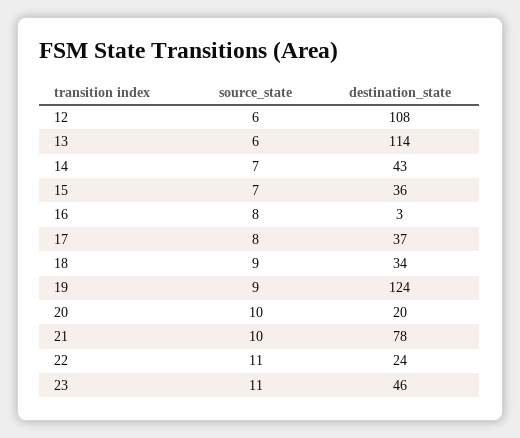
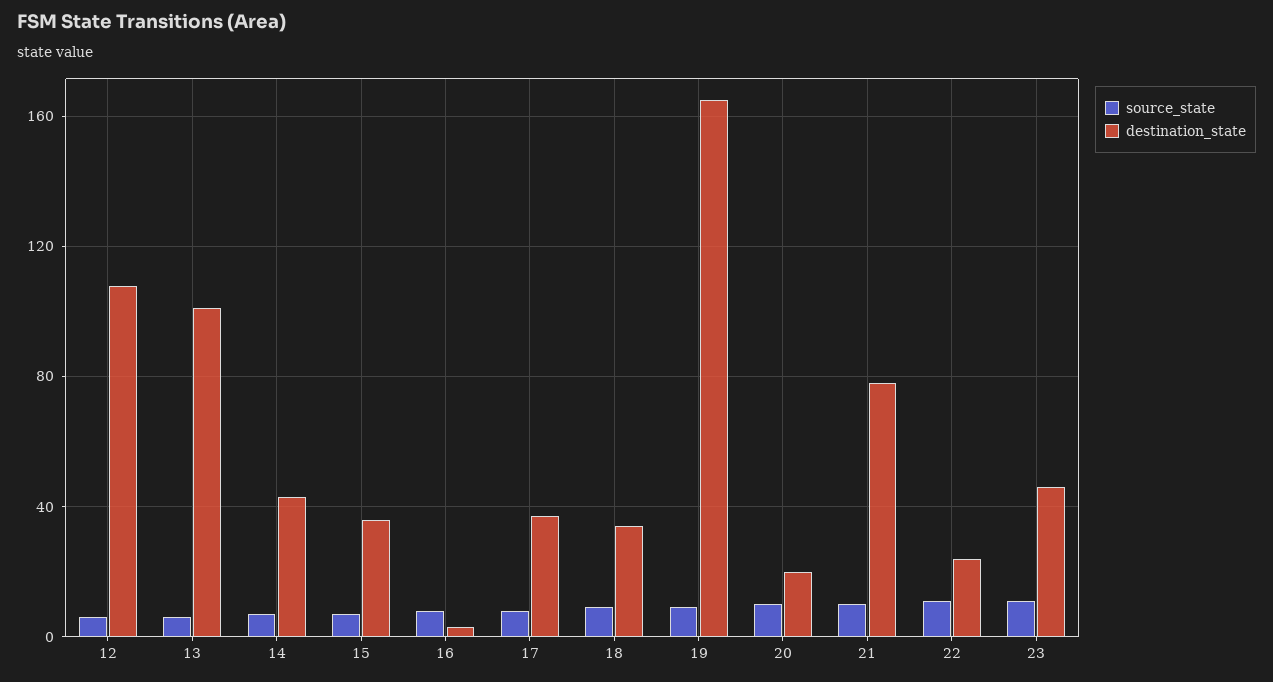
  {
    "source_state": {
      "12": 6,
      "13": 6,
      "14": 7,
      "15": 7,
      "16": 8,
      "17": 8,
      "18": 9,
      "19": 9,
      "20": 10,
      "21": 10,
      "22": 11,
      "23": 11
    },
    "destination_state": {
      "12": 108,
-     "13": 114,
+     "13": 100,
      "14": 43,
      "15": 36,
      "16": 3,
      "17": 37,
      "18": 34,
-     "19": 124,
+     "19": 165,
      "20": 20,
      "21": 78,
      "22": 24,
      "23": 46
    }
  }

